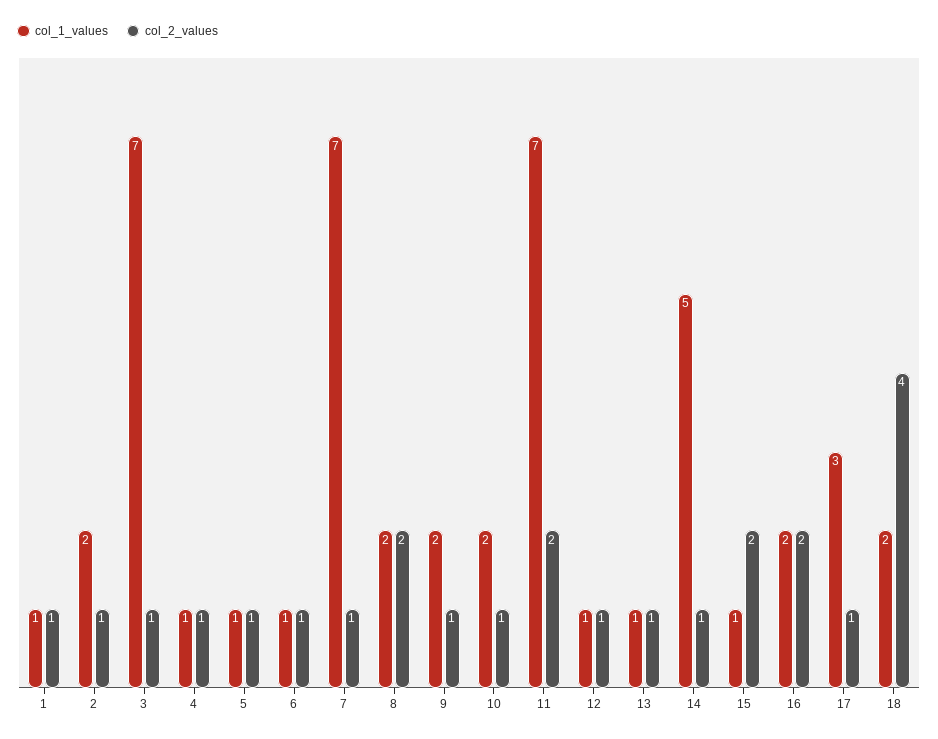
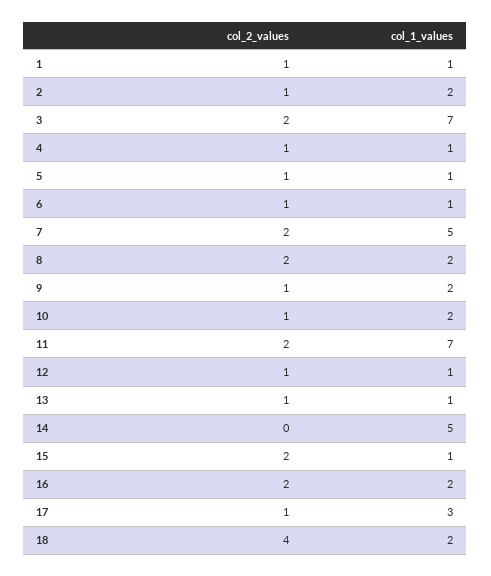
  {
    "col_1_values": {
      "1": 1,
      "2": 2,
      "3": 7,
      "4": 1,
      "5": 1,
      "6": 1,
-     "7": 7,
+     "7": 5,
      "8": 2,
      "9": 2,
      "10": 2,
      "11": 7,
      "12": 1,
      "13": 1,
      "14": 5,
      "15": 1,
      "16": 2,
      "17": 3,
      "18": 2
    },
    "col_2_values": {
      "1": 1,
      "2": 1,
-     "3": 1,
+     "3": 2,
      "4": 1,
      "5": 1,
      "6": 1,
-     "7": 1,
+     "7": 2,
      "8": 2,
      "9": 1,
      "10": 1,
      "11": 2,
      "12": 1,
      "13": 1,
-     "14": 1,
+     "14": 0,
      "15": 2,
      "16": 2,
      "17": 1,
      "18": 4
    }
  }

